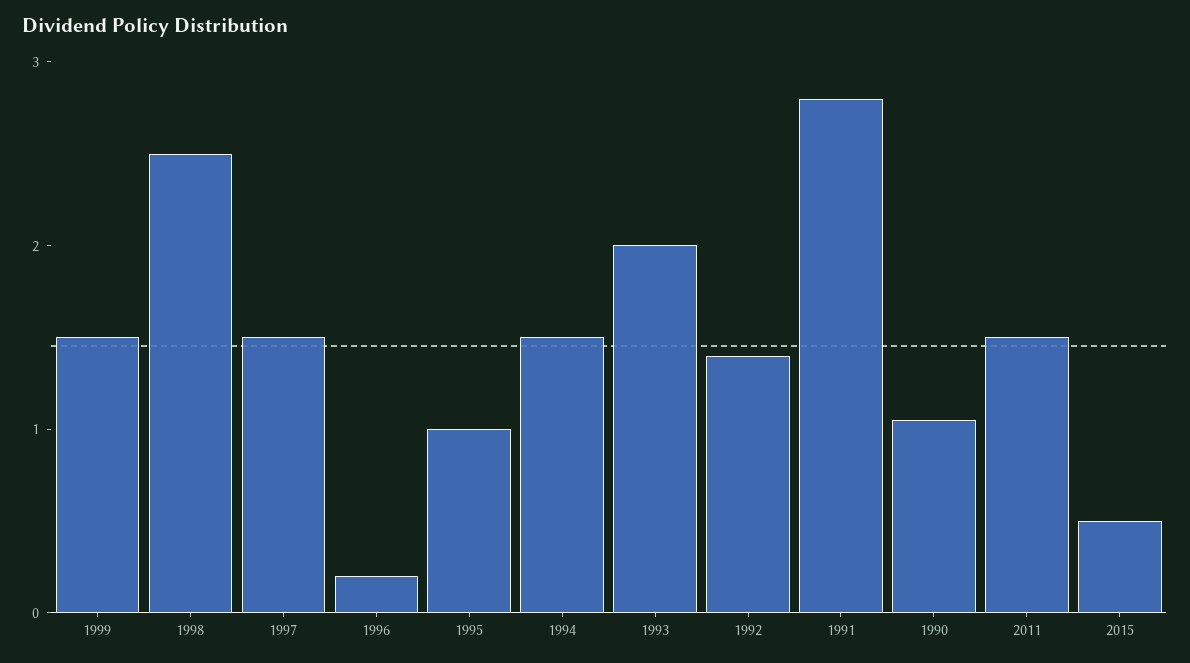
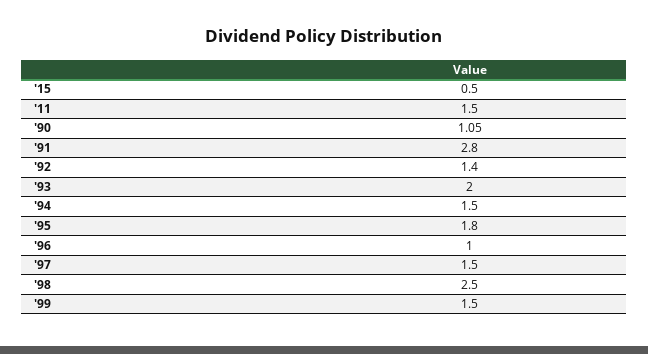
  {
    "1999": 1.5,
    "1998": 2.5,
    "1997": 1.5,
-   "1996": 0.2,
+   "1996": 1,
-   "1995": 1,
+   "1995": 1.8,
    "1994": 1.5,
    "1993": 2,
    "1992": 1.4,
    "1991": 2.8,
    "1990": 1.05,
    "2011": 1.5,
    "2015": 0.5
  }

